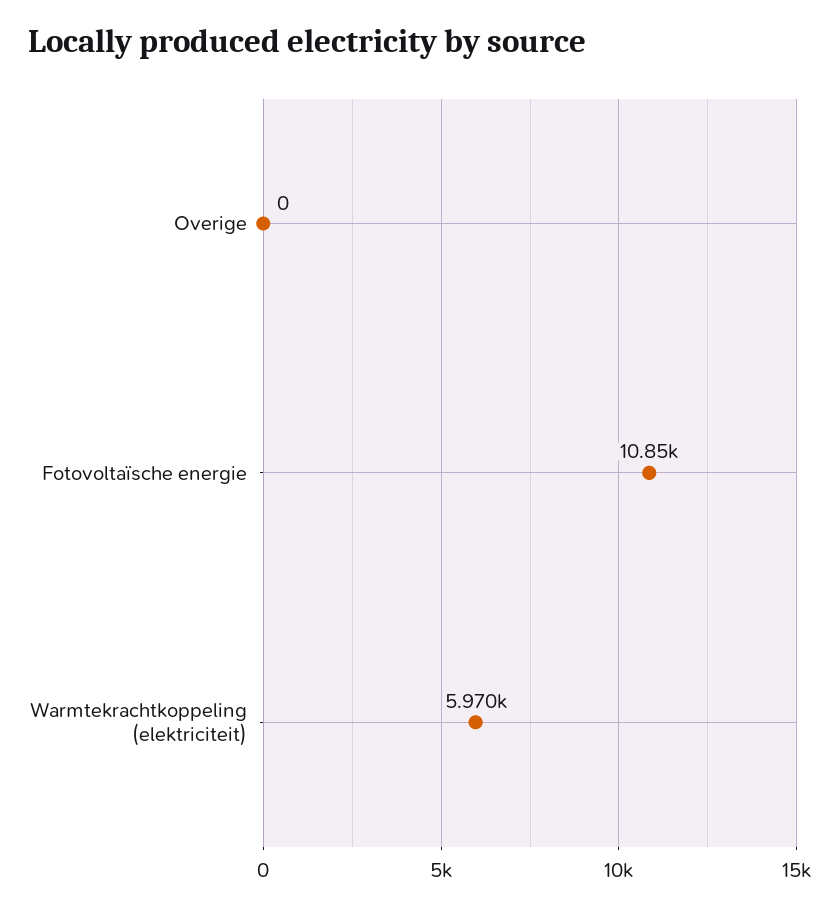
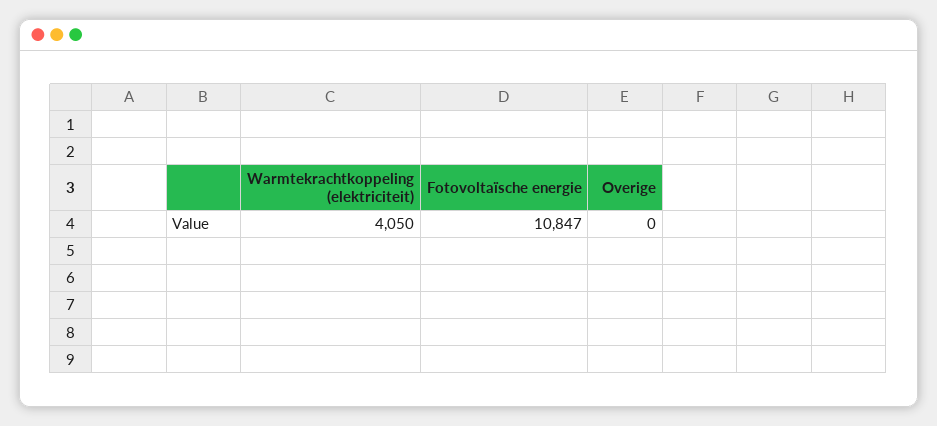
  {
    "Overige": 0,
    "Fotovoltaïsche energie": 10847,
-   "Warmtekrachtkoppeling (elektriciteit)": 5970
+   "Warmtekrachtkoppeling (elektriciteit)": 4050
  }

